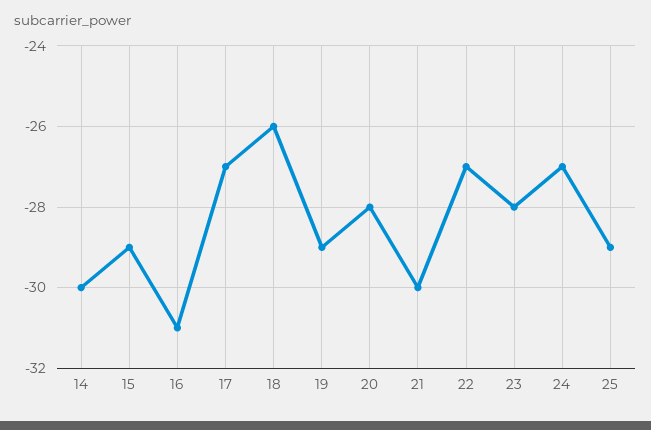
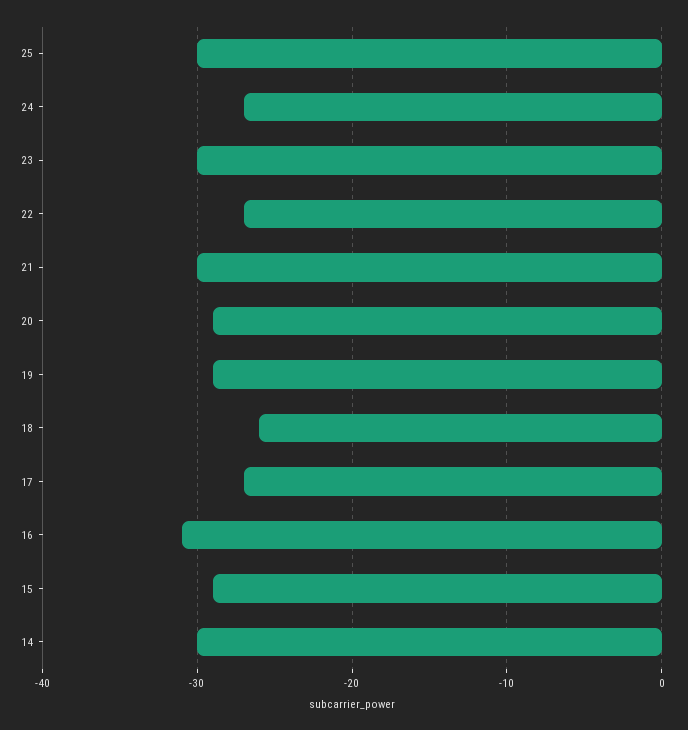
  {
    "14": -30,
    "15": -29,
    "16": -31,
    "17": -27,
    "18": -26,
    "19": -29,
-   "20": -28,
+   "20": -29,
    "21": -30,
    "22": -27,
-   "23": -28,
+   "23": -30,
    "24": -27,
-   "25": -29
+   "25": -30
  }

